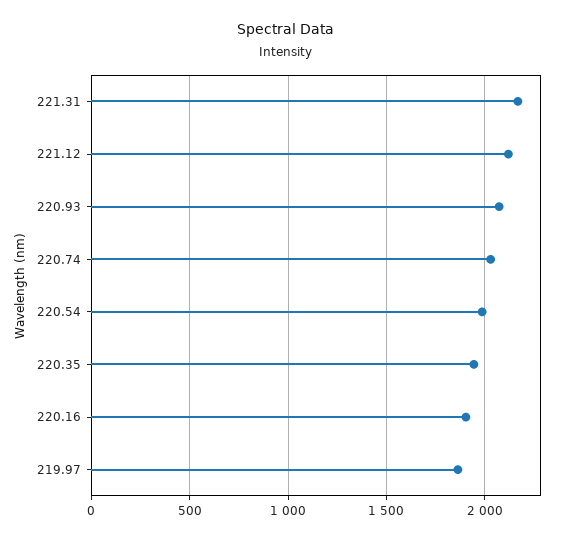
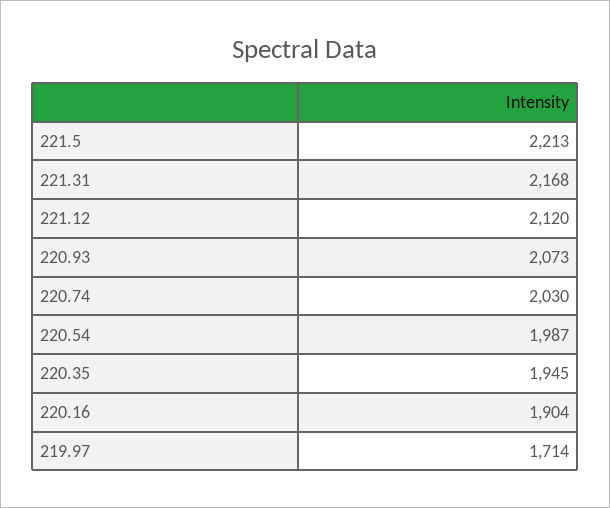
  {
    "221.31": 2168,
    "221.12": 2120,
    "220.93": 2073,
    "220.74": 2030,
    "220.54": 1987,
    "220.35": 1945,
    "220.16": 1904,
-   "219.97": 1850
+   "219.97": 1714,
+   "221.5": 2213
  }

